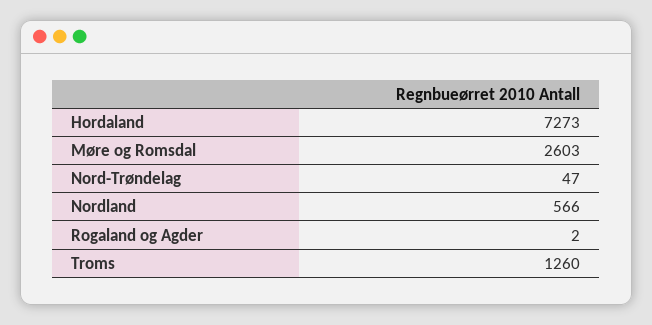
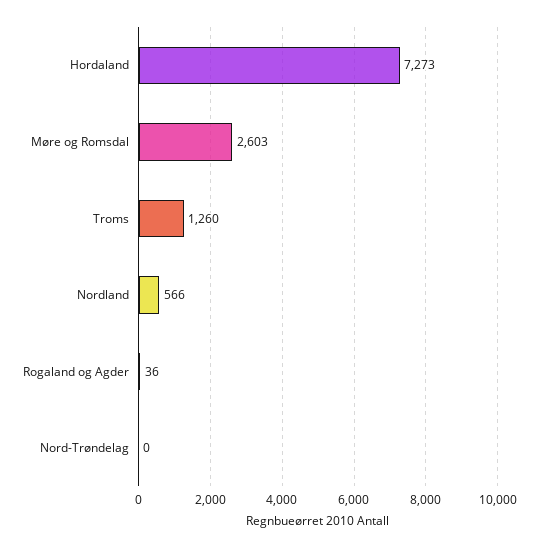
  {
    "Hordaland": 7273,
    "Møre og Romsdal": 2603,
-   "Nord-Trøndelag": 47,
+   "Nord-Trøndelag": 0,
    "Nordland": 566,
-   "Rogaland og Agder": 2,
+   "Rogaland og Agder": 36,
    "Troms": 1260
  }

